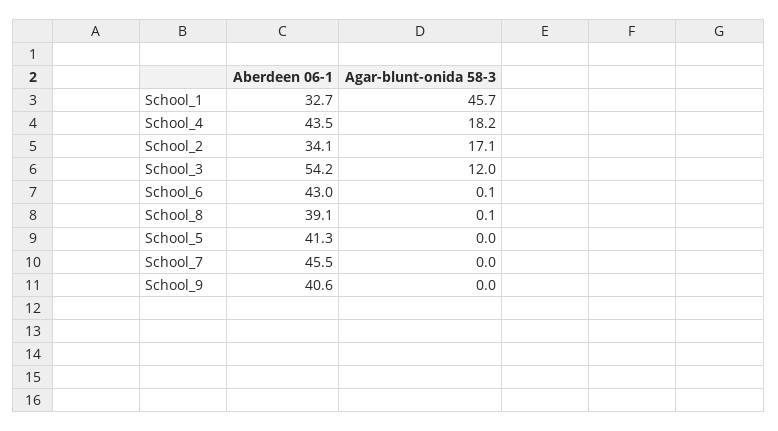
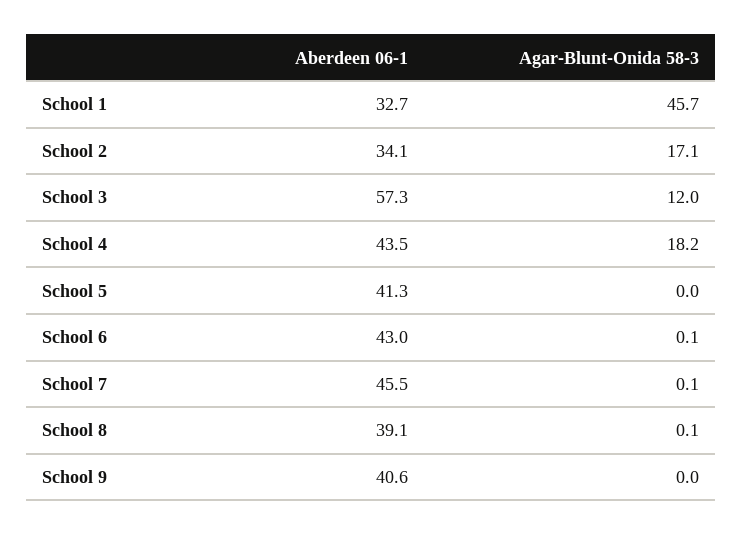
  {
    "Aberdeen 06-1": {
      "School_1": 32.7,
      "School_4": 43.5,
      "School_2": 34.1,
-     "School_3": 54.2,
+     "School_3": 57.3,
      "School_6": 43,
      "School_8": 39.1,
      "School_5": 41.3,
      "School_7": 45.5,
      "School_9": 40.6
    },
    "Agar-blunt-onida 58-3": {
      "School_1": 45.7,
      "School_4": 18.2,
      "School_2": 17.1,
      "School_3": 12,
      "School_6": 0.1,
      "School_8": 0.1,
      "School_5": 0,
-     "School_7": 0,
+     "School_7": 0.1,
      "School_9": 0
    }
  }

